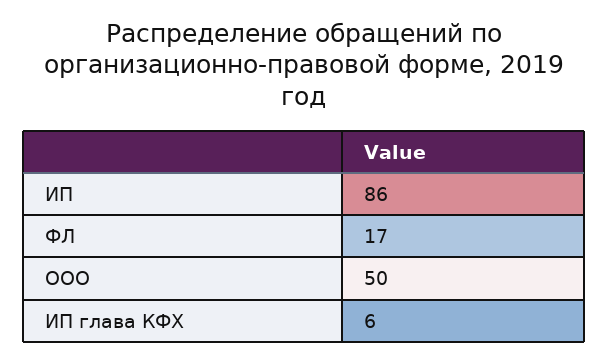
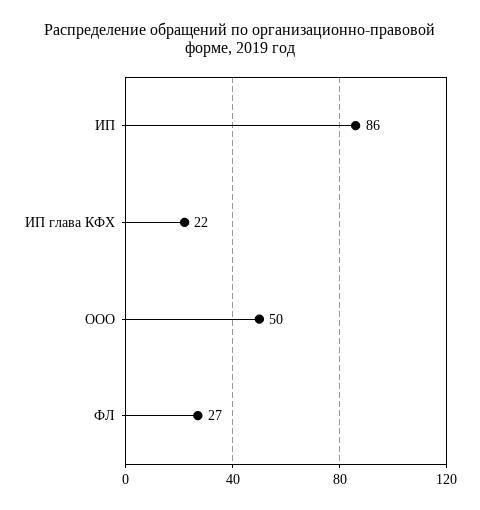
  {
    "ИП": 86,
-   "ФЛ": 17,
+   "ФЛ": 27,
    "ООО": 50,
-   "ИП глава КФХ": 6
+   "ИП глава КФХ": 22
  }

